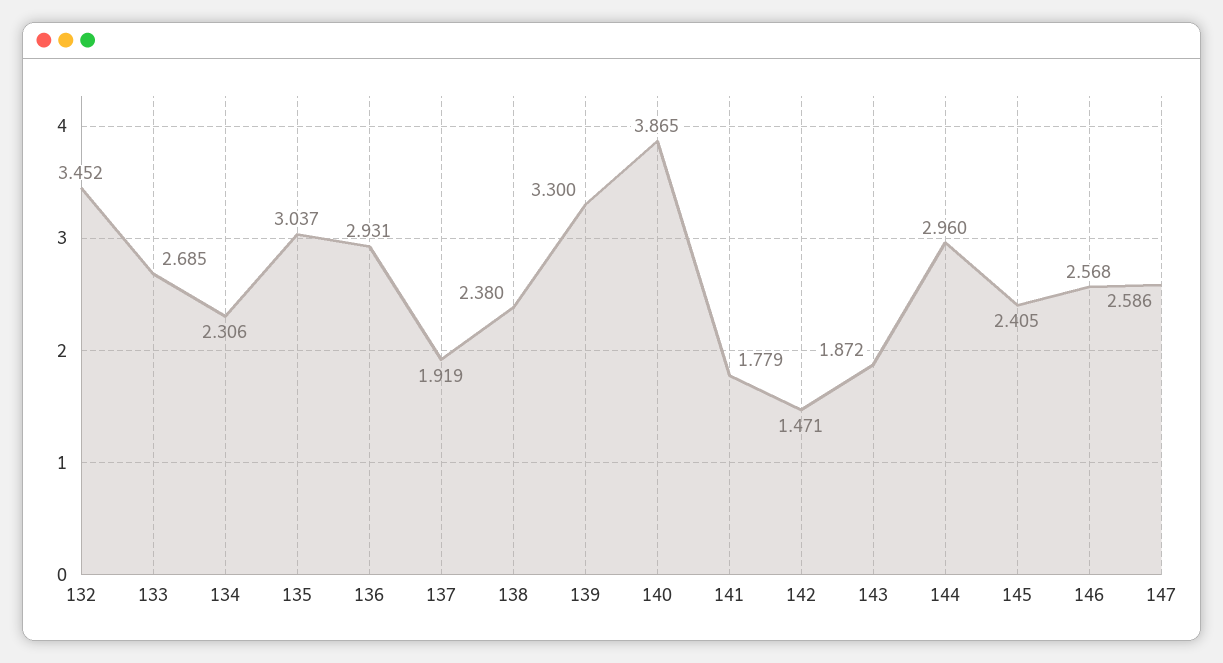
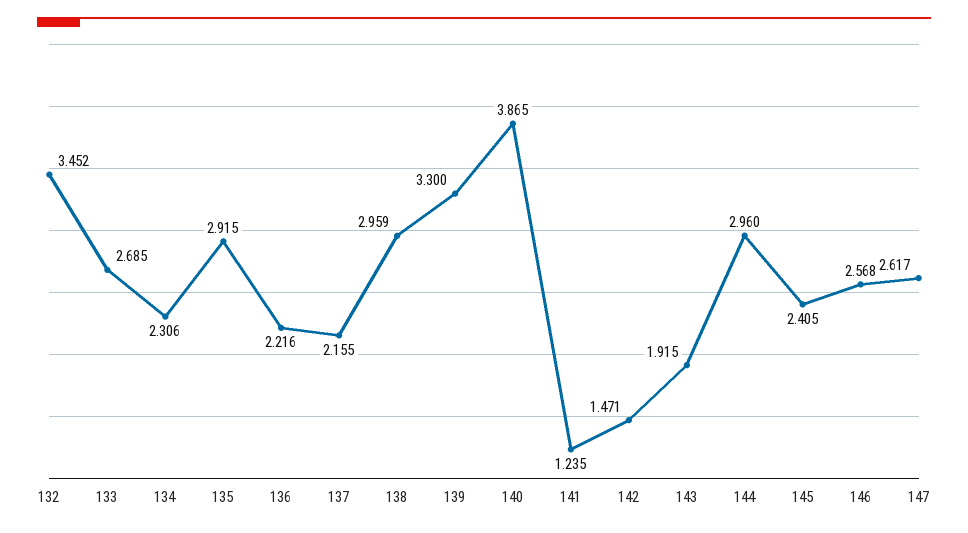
  {
    "132": 3.452,
    "133": 2.685,
    "134": 2.306,
-   "135": 3.037,
+   "135": 2.915,
-   "136": 2.931,
+   "136": 2.216,
-   "137": 1.919,
+   "137": 2.155,
-   "138": 2.38,
+   "138": 2.959,
    "139": 3.3,
    "140": 3.865,
-   "141": 1.779,
+   "141": 1.235,
    "142": 1.471,
-   "143": 1.872,
+   "143": 1.915,
    "144": 2.96,
    "145": 2.405,
    "146": 2.568,
-   "147": 2.586
+   "147": 2.617
  }

